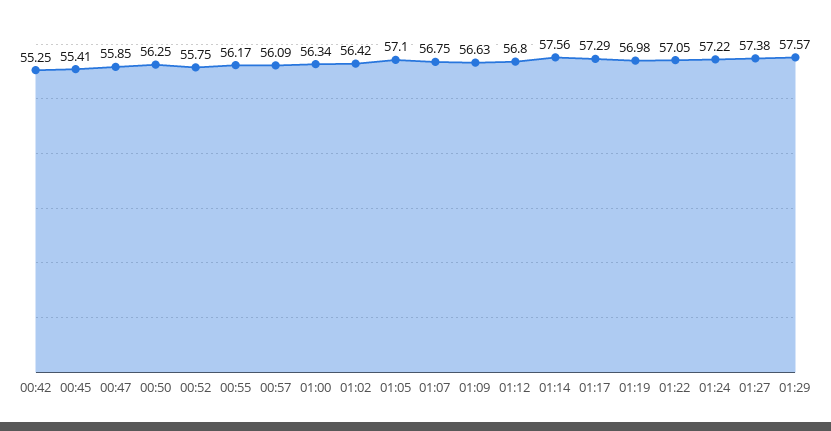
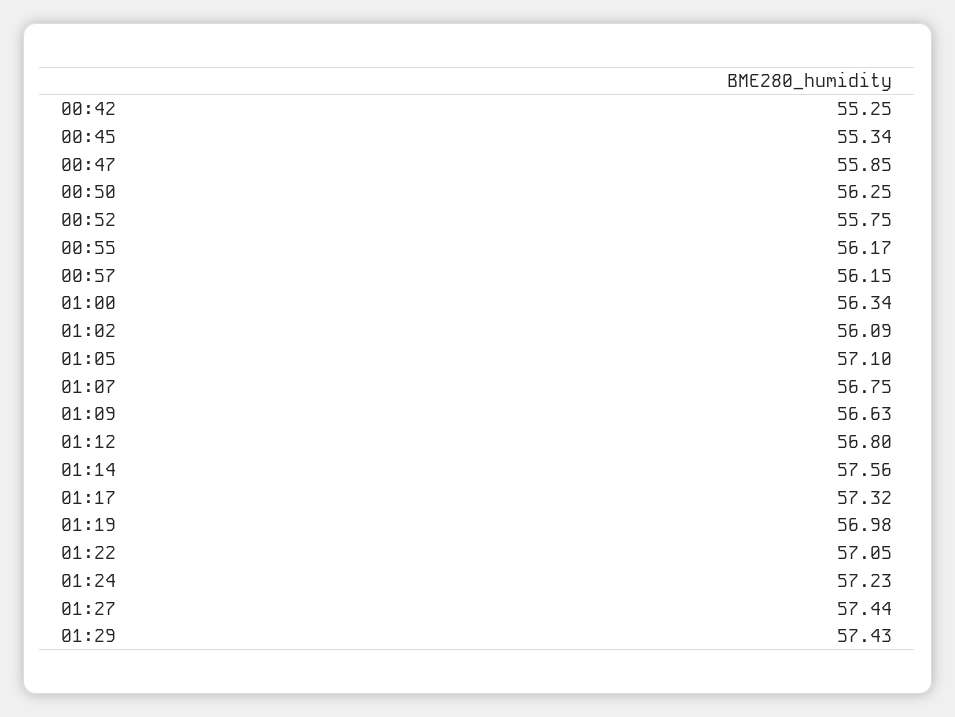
  {
    "00:42": 55.25,
-   "00:45": 55.41,
+   "00:45": 55.34,
    "00:47": 55.85,
    "00:50": 56.25,
    "00:52": 55.75,
    "00:55": 56.17,
-   "00:57": 56.09,
+   "00:57": 56.15,
    "01:00": 56.34,
-   "01:02": 56.42,
+   "01:02": 56.09,
    "01:05": 57.1,
    "01:07": 56.75,
    "01:09": 56.63,
    "01:12": 56.8,
    "01:14": 57.56,
-   "01:17": 57.29,
+   "01:17": 57.32,
    "01:19": 56.98,
    "01:22": 57.05,
-   "01:24": 57.22,
+   "01:24": 57.23,
-   "01:27": 57.38,
+   "01:27": 57.44,
-   "01:29": 57.57
+   "01:29": 57.43
  }

